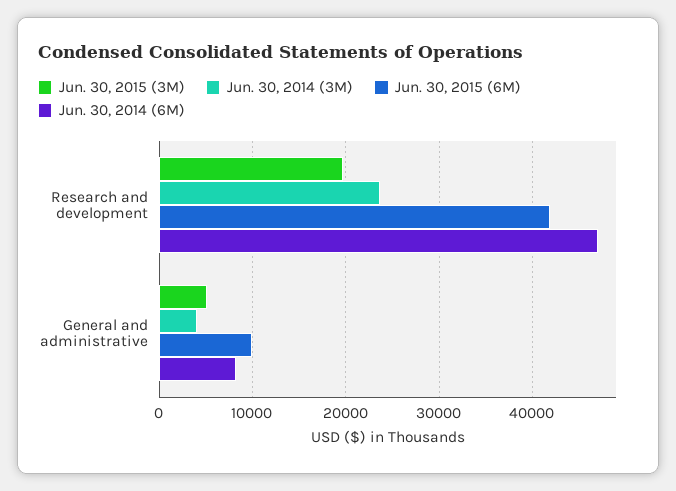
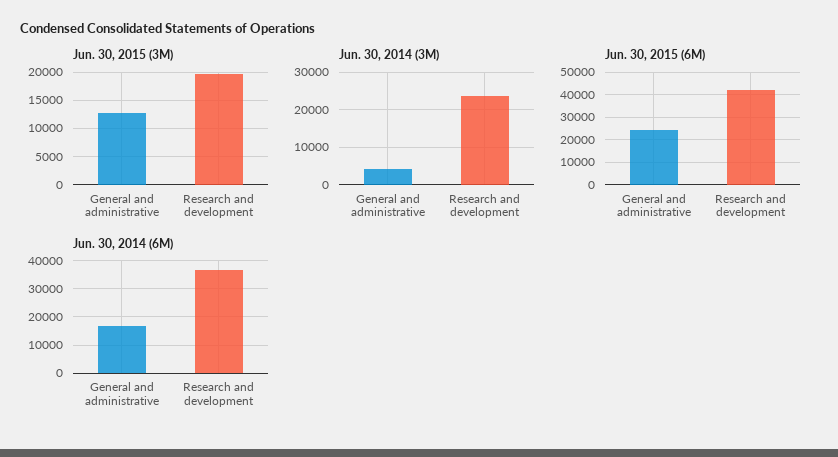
  {
    "Jun. 30, 2015 (3M)": {
      "Research and development": 20000,
-     "General and administrative": 5000
+     "General and administrative": 12500
    },
    "Jun. 30, 2014 (3M)": {
      "Research and development": 24000,
      "General and administrative": 4000
    },
    "Jun. 30, 2015 (6M)": {
      "Research and development": 42000,
-     "General and administrative": 10000
+     "General and administrative": 25000
    },
    "Jun. 30, 2014 (6M)": {
-     "Research and development": 47000,
+     "Research and development": 37500,
-     "General and administrative": 8000
+     "General and administrative": 17500
    }
  }

